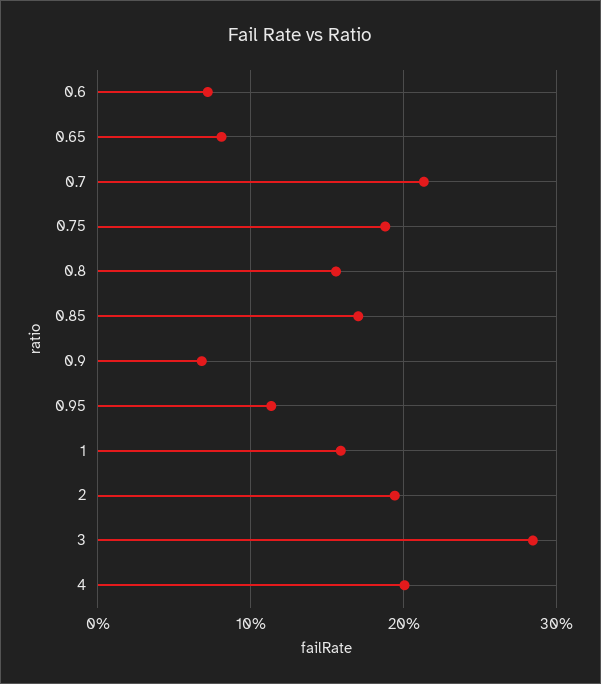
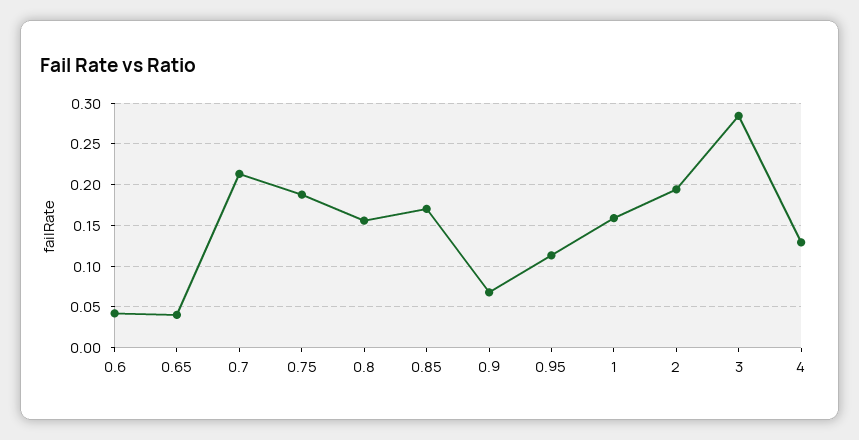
  {
-   "0.6": 0.07,
+   "0.6": 0.04,
-   "0.65": 0.08,
+   "0.65": 0.04,
    "0.7": 0.21,
    "0.75": 0.19,
    "0.8": 0.16,
    "0.85": 0.17,
    "0.9": 0.07,
    "0.95": 0.11,
    "1": 0.16,
    "2": 0.19,
    "3": 0.28,
-   "4": 0.2
+   "4": 0.13
  }

